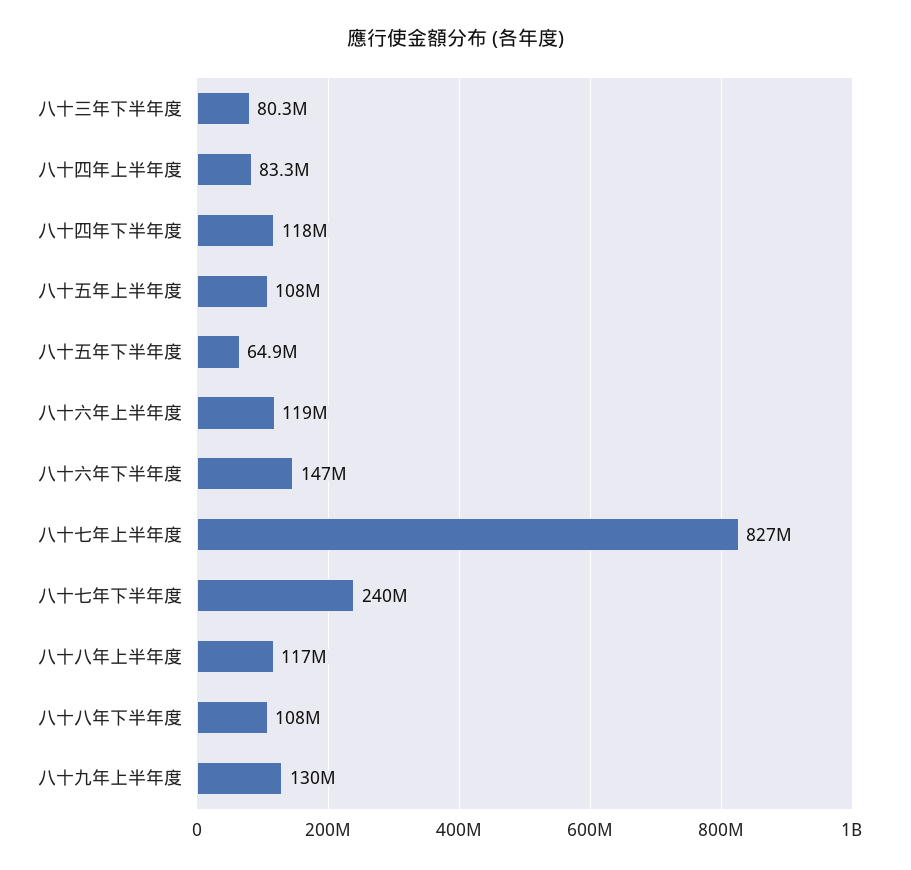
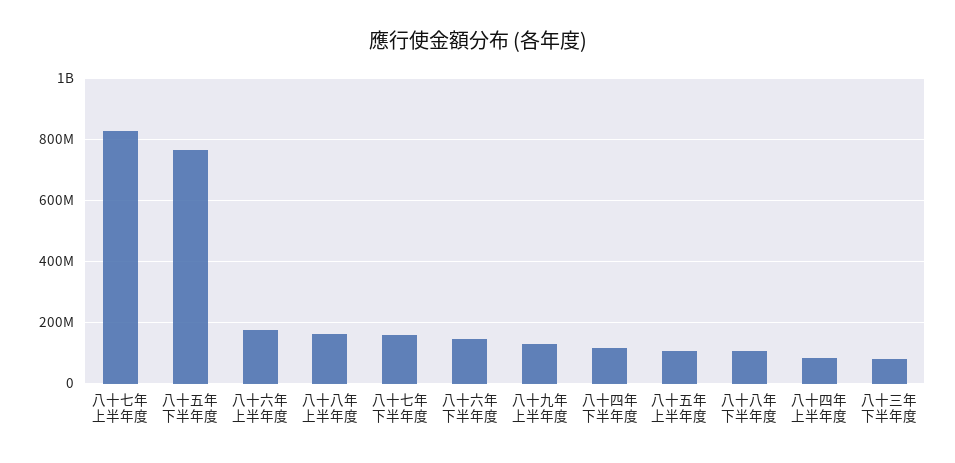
  {
    "八十三年下半年度": 80300000,
    "八十四年上半年度": 83300000,
    "八十四年下半年度": 118000000,
    "八十五年上半年度": 108000000,
-   "八十五年下半年度": 64900000,
+   "八十五年下半年度": 760000000,
-   "八十六年上半年度": 119000000,
+   "八十六年上半年度": 180000000,
    "八十六年下半年度": 147000000,
    "八十七年上半年度": 827000000,
-   "八十七年下半年度": 240000000,
+   "八十七年下半年度": 160000000,
-   "八十八年上半年度": 117000000,
+   "八十八年上半年度": 160000000,
    "八十八年下半年度": 108000000,
    "八十九年上半年度": 130000000
  }

